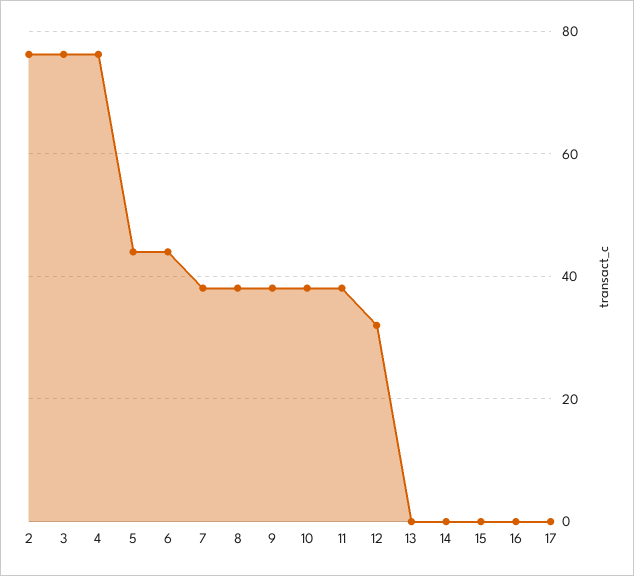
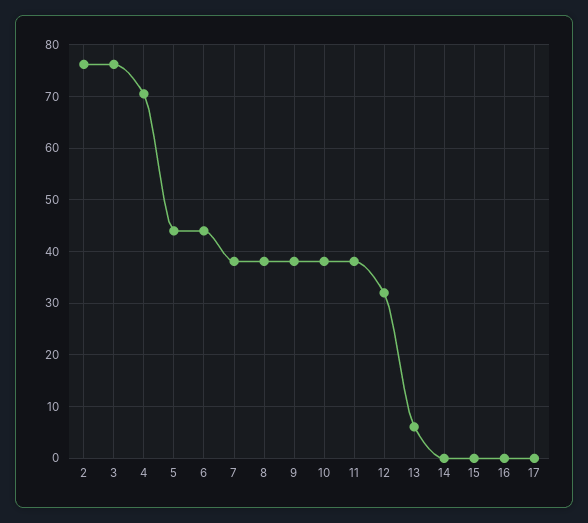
  {
    "2": 76,
    "3": 76,
-   "4": 76,
+   "4": 70,
    "5": 44,
    "6": 44,
    "7": 38,
    "8": 38,
    "9": 38,
    "10": 38,
    "11": 38,
    "12": 32,
-   "13": 0,
+   "13": 6,
    "14": 0,
    "15": 0,
    "16": 0,
    "17": 0
  }

